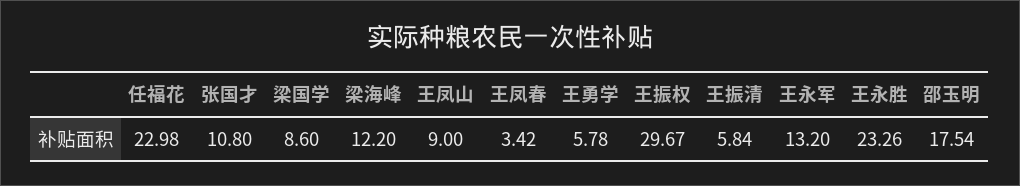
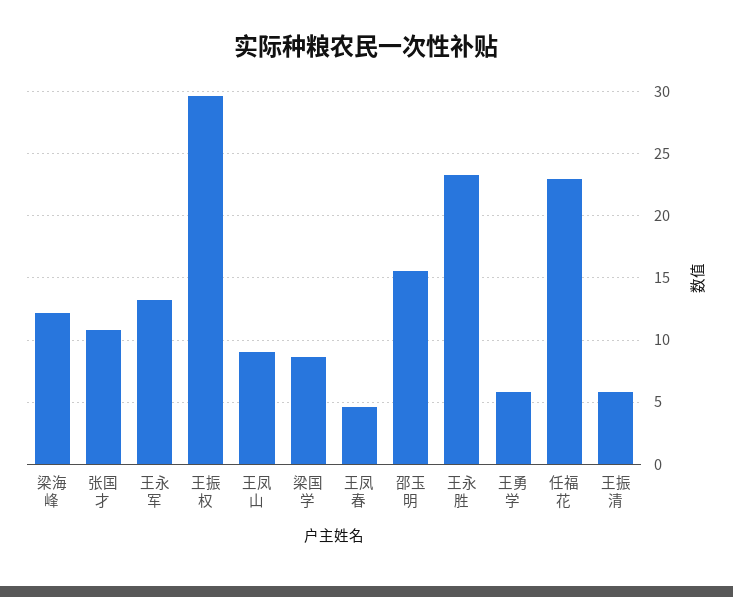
  {
    "任福花": 22.98,
    "张国才": 10.8,
    "梁国学": 8.6,
    "梁海峰": 12.2,
    "王凤山": 9,
-   "王凤春": 3.42,
+   "王凤春": 4.5,
    "王勇学": 5.78,
    "王振权": 29.67,
    "王振清": 5.84,
    "王永军": 13.2,
    "王永胜": 23.26,
-   "邵玉明": 17.54
+   "邵玉明": 15.5
  }

